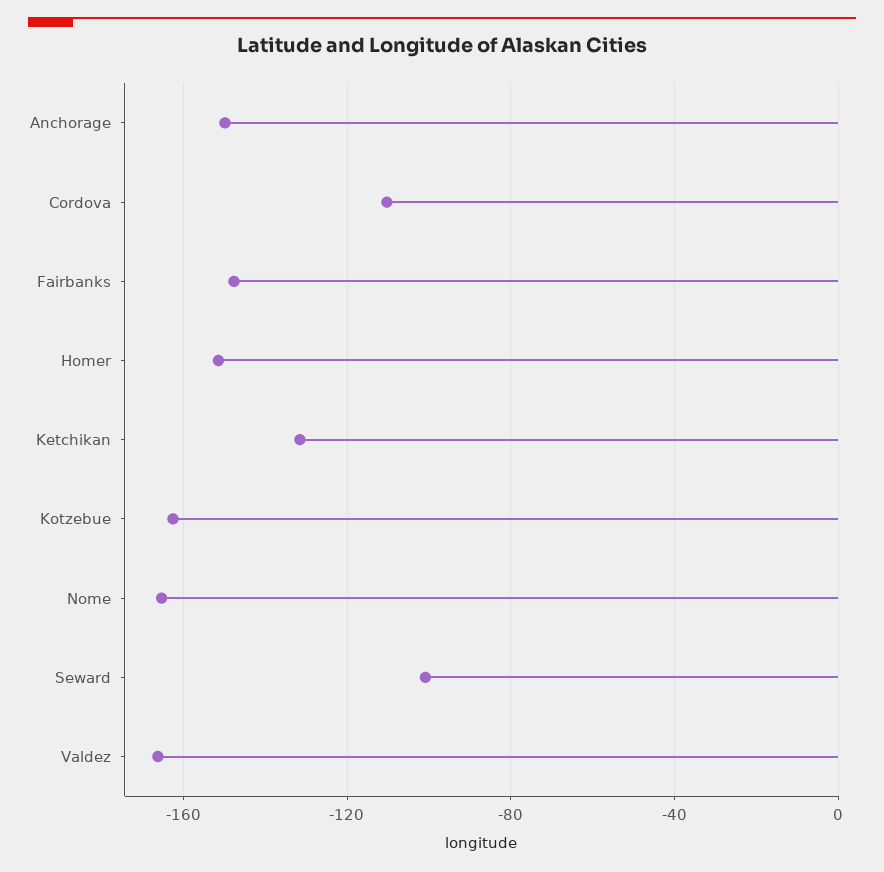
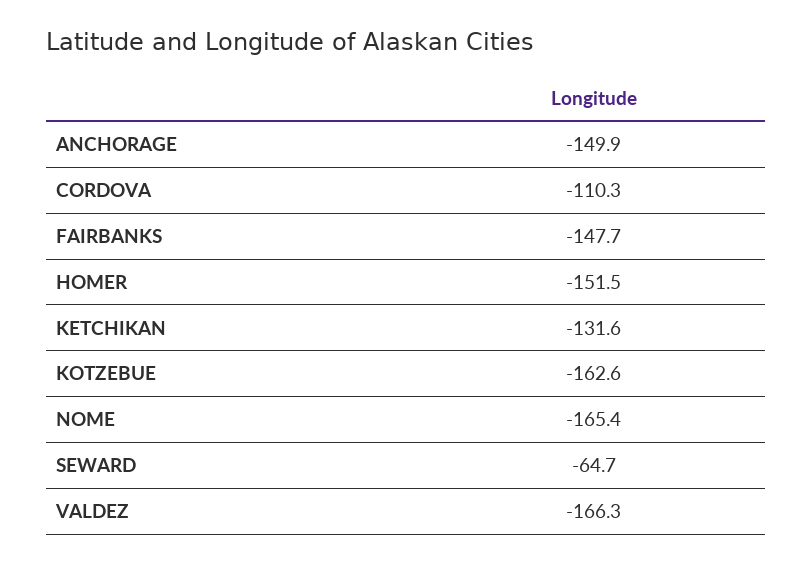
  {
    "Anchorage": -149.9,
    "Cordova": -110.3,
    "Fairbanks": -147.7,
    "Homer": -151.5,
    "Ketchikan": -131.6,
    "Kotzebue": -162.6,
    "Nome": -165.4,
-   "Seward": -100,
+   "Seward": -64.7,
    "Valdez": -166.3
  }

